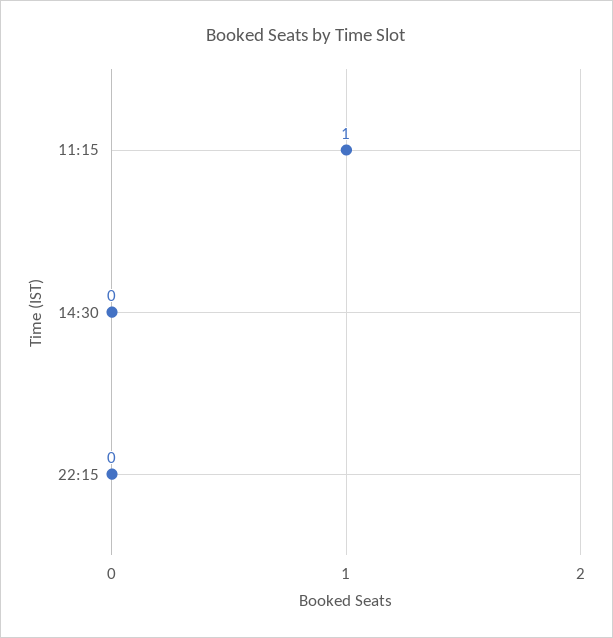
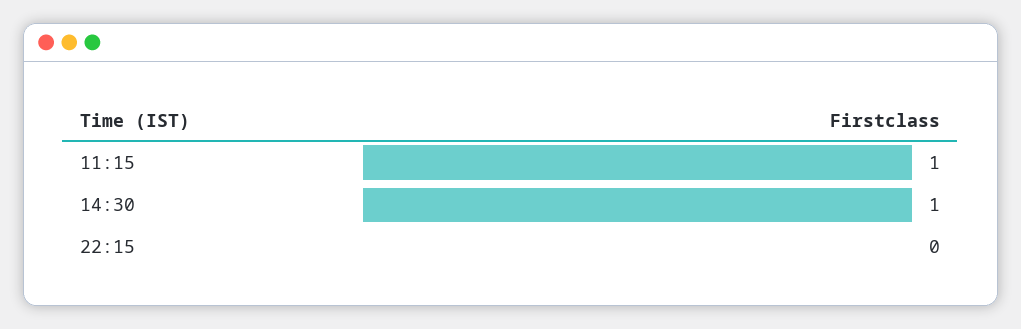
  {
    "11:15": 1,
-   "14:30": 0,
+   "14:30": 1,
    "22:15": 0
  }

